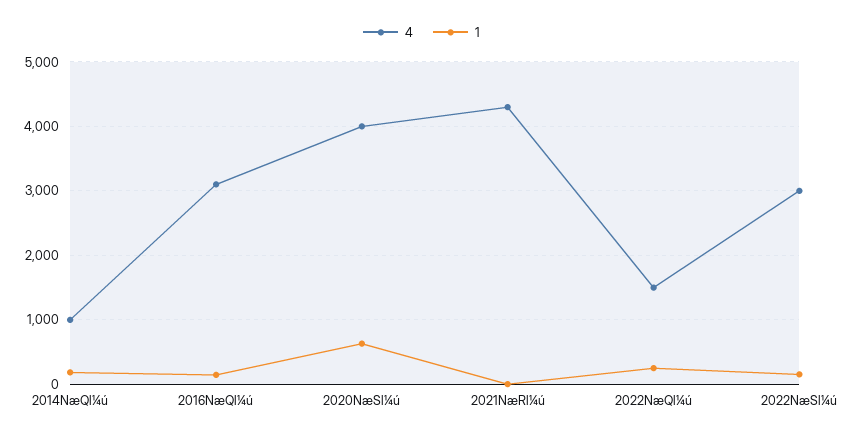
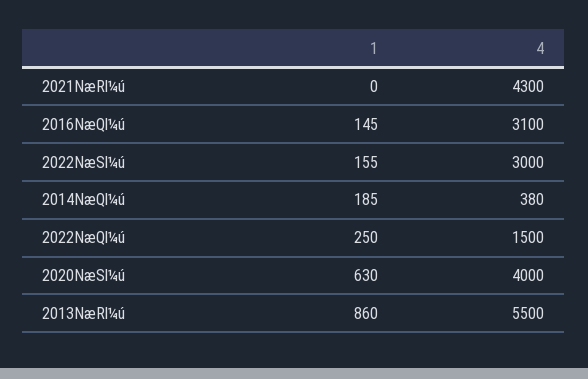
  {
    "4": {
-     "2014NæQl¼ú": 1000,
+     "2014NæQl¼ú": 380,
      "2016NæQl¼ú": 3100,
      "2020NæSl¼ú": 4000,
      "2021NæRl¼ú": 4300,
      "2022NæQl¼ú": 1500,
-     "2022NæSl¼ú": 3000
+     "2022NæSl¼ú": 3000,
+     "2013NæRl¼ú": 5500
    },
    "1": {
      "2014NæQl¼ú": 185,
      "2016NæQl¼ú": 145,
      "2020NæSl¼ú": 630,
      "2021NæRl¼ú": 0,
      "2022NæQl¼ú": 250,
-     "2022NæSl¼ú": 155
+     "2022NæSl¼ú": 155,
+     "2013NæRl¼ú": 860
    }
  }

